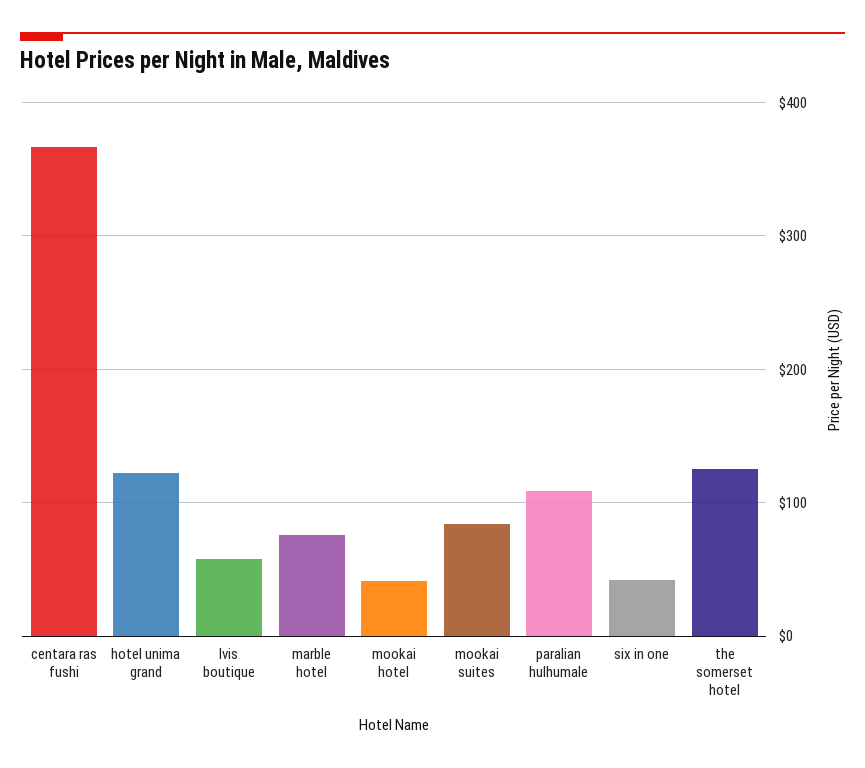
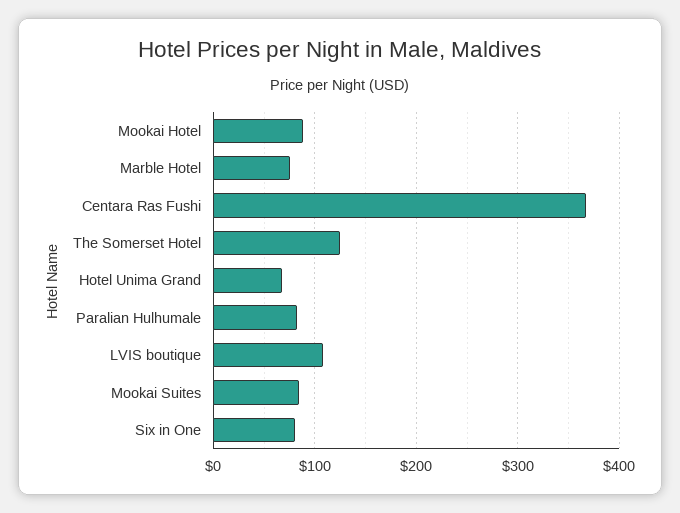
  {
    "centara ras fushi": 370,
-   "hotel unima grand": 120,
+   "hotel unima grand": 70,
-   "lvis boutique": 60,
+   "lvis boutique": 110,
    "marble hotel": 80,
-   "mookai hotel": 40,
+   "mookai hotel": 90,
    "mookai suites": 80,
-   "paralian hulhumale": 110,
+   "paralian hulhumale": 80,
-   "six in one": 40,
+   "six in one": 80,
    "the somerset hotel": 130
  }

